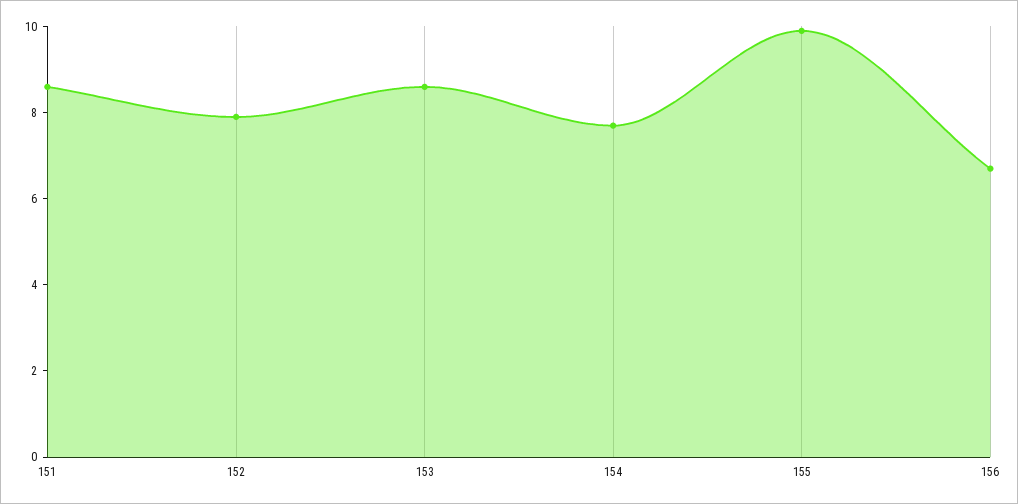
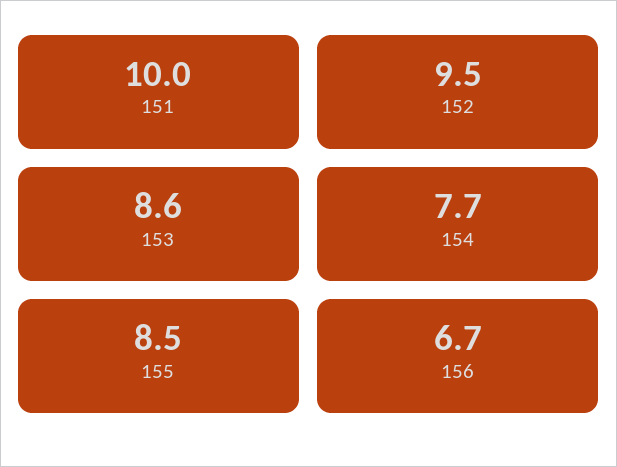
  {
-   "151": 8.5,
+   "151": 10,
-   "152": 8,
+   "152": 9.5,
    "153": 8.6,
    "154": 7.7,
-   "155": 10,
+   "155": 8.5,
    "156": 6.7
  }

